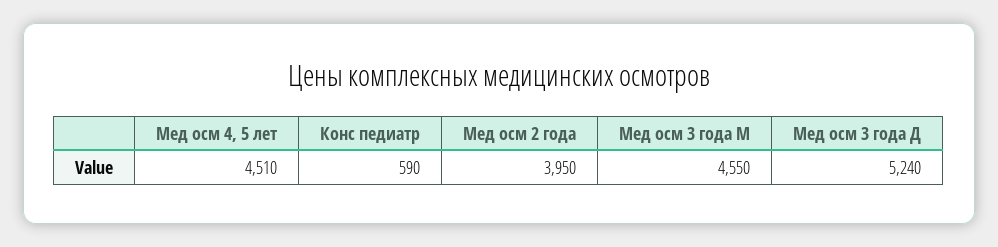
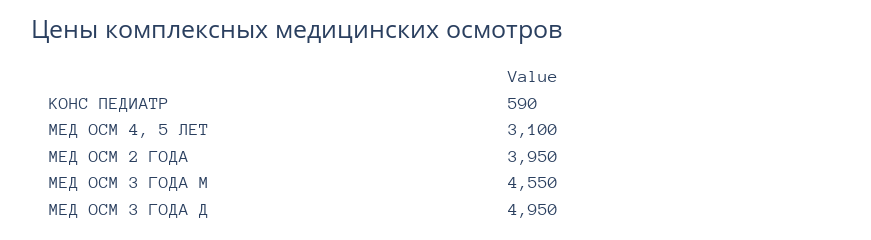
  {
-   "Мед осм 4, 5 лет": 4510,
+   "Мед осм 4, 5 лет": 3100,
    "Конс педиатр": 590,
    "Мед осм 2 года": 3950,
    "Мед осм 3 года М": 4550,
-   "Мед осм 3 года Д": 5240
+   "Мед осм 3 года Д": 4950
  }

